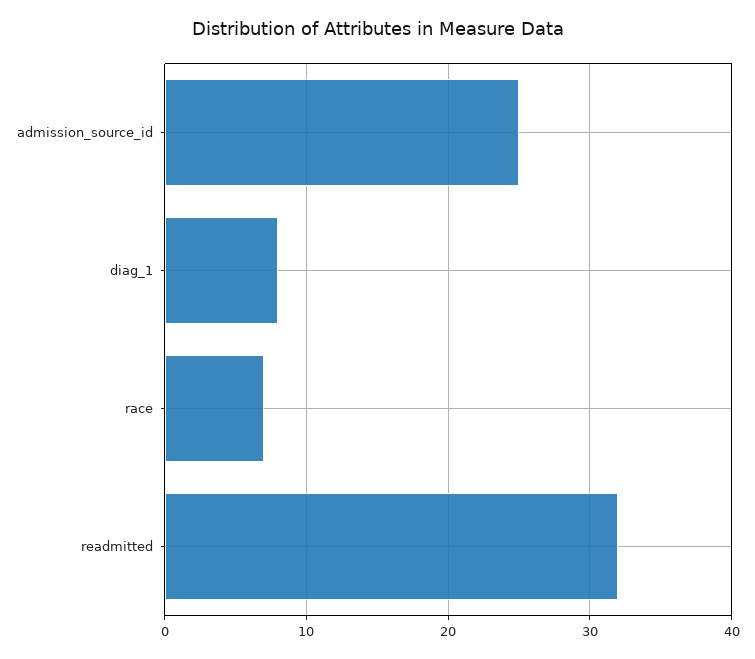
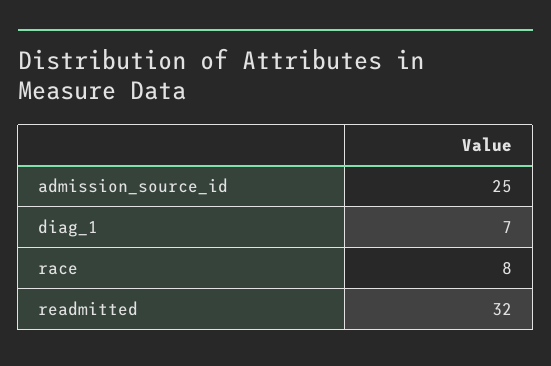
  {
    "admission_source_id": 25,
-   "diag_1": 8,
+   "diag_1": 7,
-   "race": 7,
+   "race": 8,
    "readmitted": 32
  }

